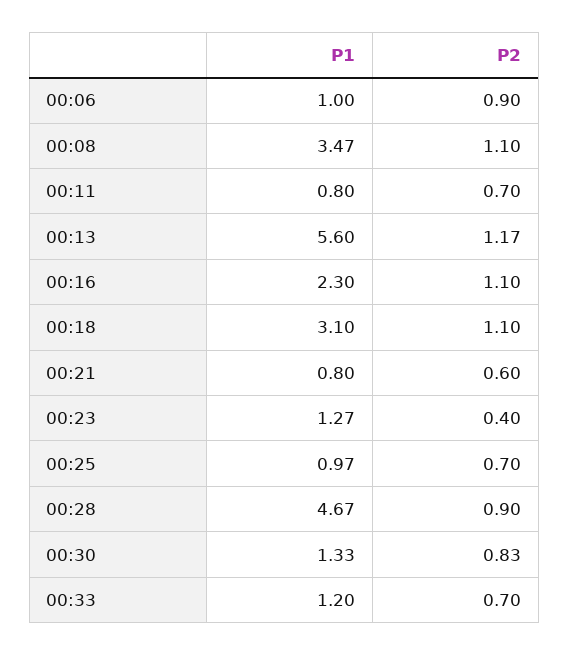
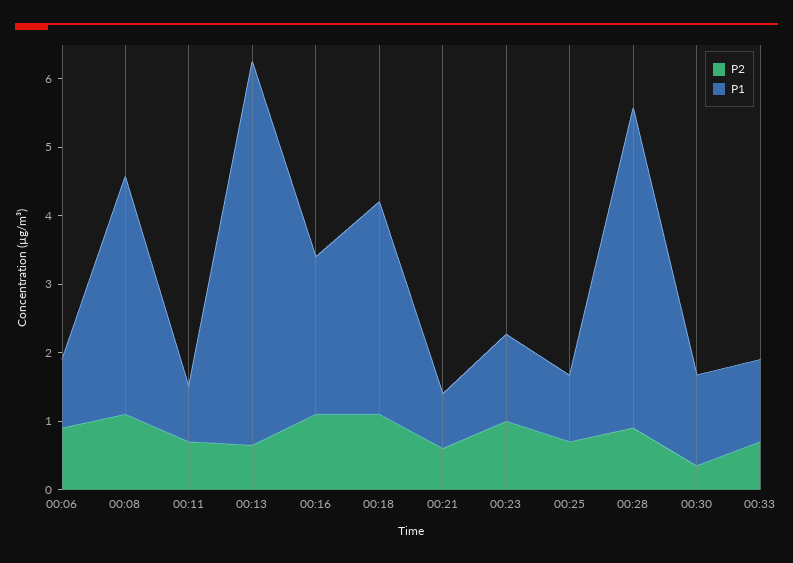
  {
    "P1": {
      "00:06": 1,
      "00:08": 3.47,
      "00:11": 0.8,
      "00:13": 5.6,
      "00:16": 2.3,
      "00:18": 3.1,
      "00:21": 0.8,
      "00:23": 1.27,
      "00:25": 0.97,
      "00:28": 4.67,
      "00:30": 1.33,
      "00:33": 1.2
    },
    "P2": {
      "00:06": 0.9,
      "00:08": 1.1,
      "00:11": 0.7,
-     "00:13": 1.17,
+     "00:13": 0.6,
      "00:16": 1.1,
      "00:18": 1.1,
      "00:21": 0.6,
-     "00:23": 0.4,
+     "00:23": 1,
      "00:25": 0.7,
      "00:28": 0.9,
-     "00:30": 0.83,
+     "00:30": 0.4,
      "00:33": 0.7
    }
  }

